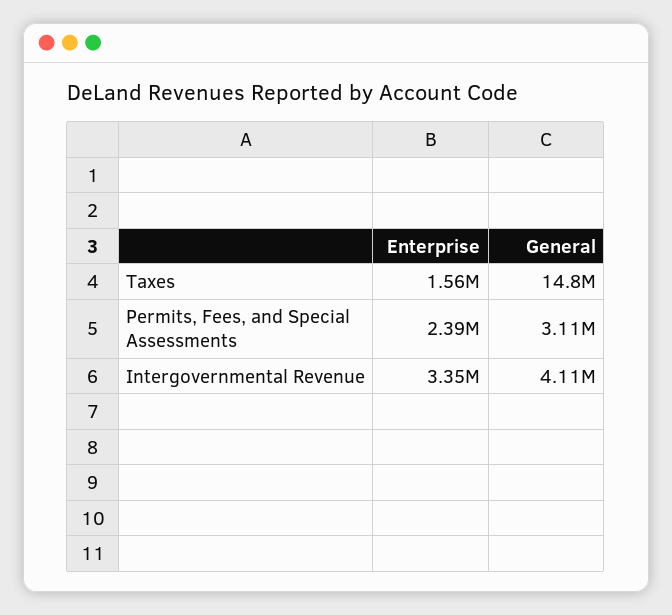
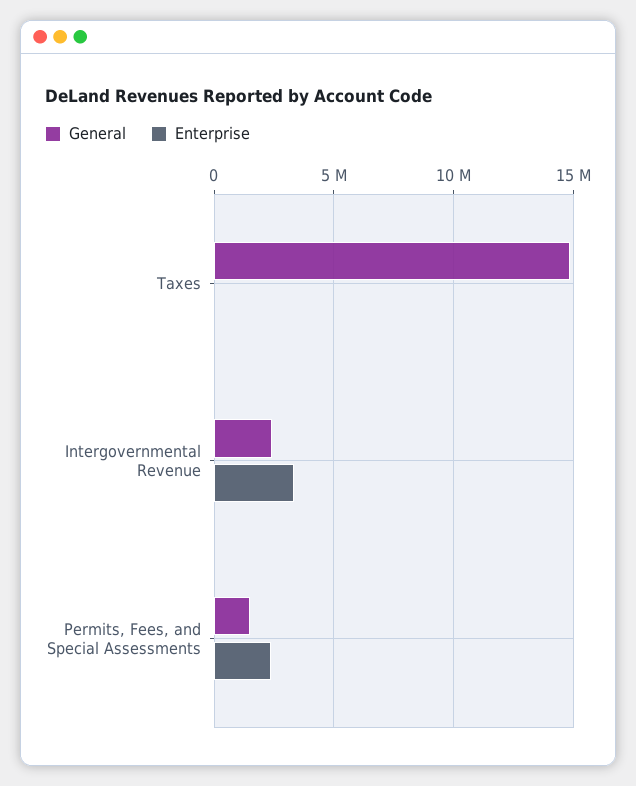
  {
    "Enterprise": {
-     "Taxes": 1560000,
+     "Taxes": 0,
      "Permits, Fees, and Special Assessments": 2390000,
      "Intergovernmental Revenue": 3350000
    },
    "General": {
      "Taxes": 14800000,
-     "Permits, Fees, and Special Assessments": 3110000,
+     "Permits, Fees, and Special Assessments": 1500000,
-     "Intergovernmental Revenue": 4110000
+     "Intergovernmental Revenue": 2500000
    }
  }

